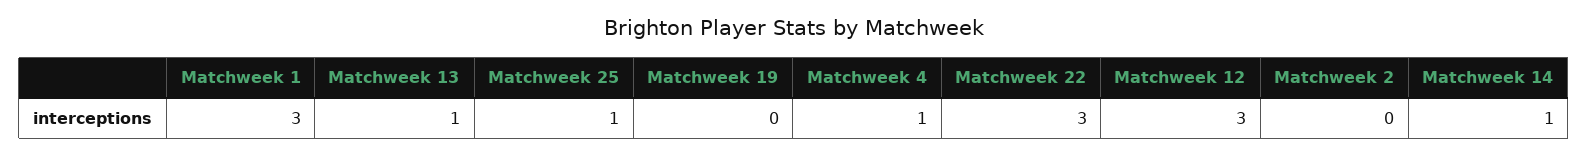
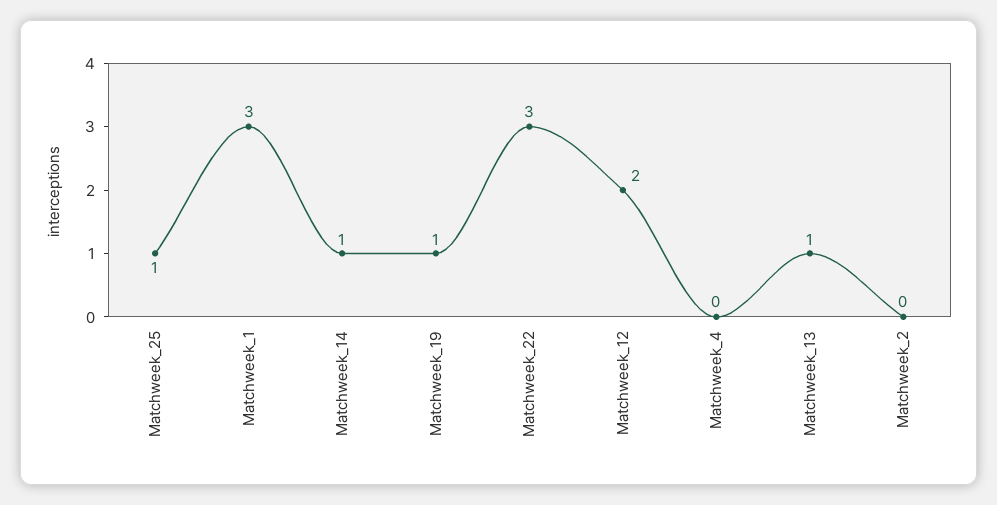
  {
    "Matchweek 1": 3,
    "Matchweek 13": 1,
    "Matchweek 25": 1,
-   "Matchweek 19": 0,
+   "Matchweek 19": 1,
-   "Matchweek 4": 1,
+   "Matchweek 4": 0,
    "Matchweek 22": 3,
-   "Matchweek 12": 3,
+   "Matchweek 12": 2,
    "Matchweek 2": 0,
    "Matchweek 14": 1
  }

